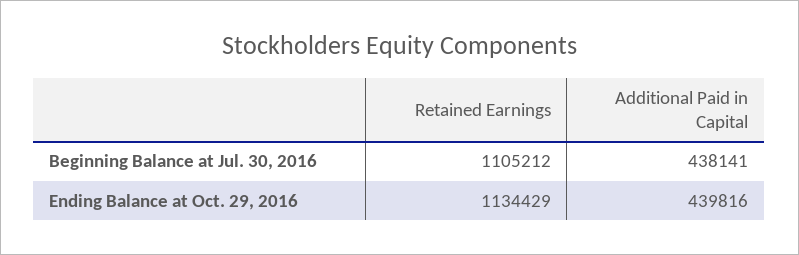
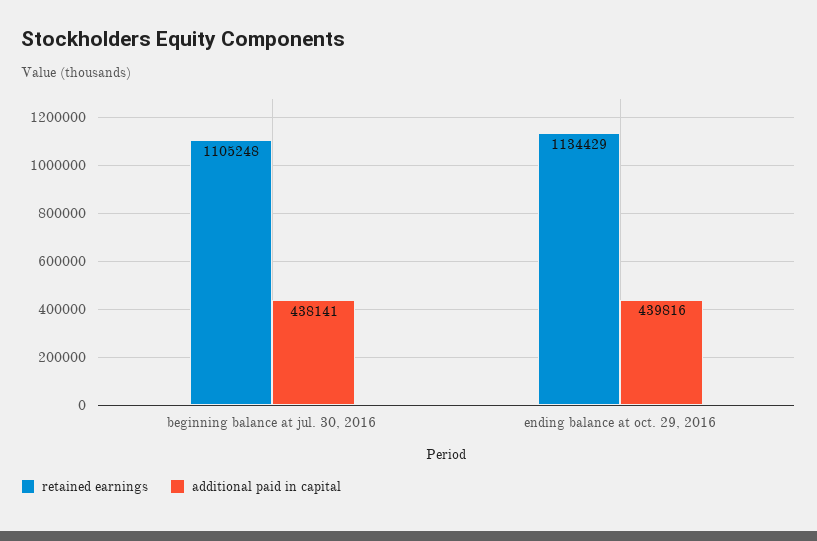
  {
    "Retained Earnings": {
-     "Beginning Balance at Jul. 30, 2016": 1105212,
+     "Beginning Balance at Jul. 30, 2016": 1105248,
      "Ending Balance at Oct. 29, 2016": 1134429
    },
    "Additional Paid in Capital": {
      "Beginning Balance at Jul. 30, 2016": 438141,
      "Ending Balance at Oct. 29, 2016": 439816
    }
  }

